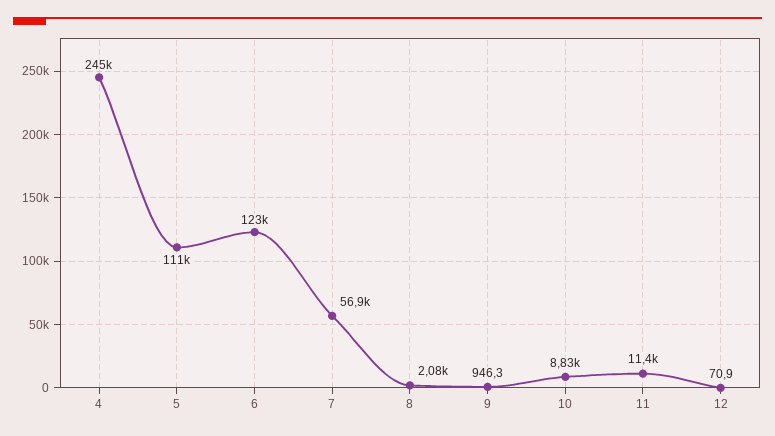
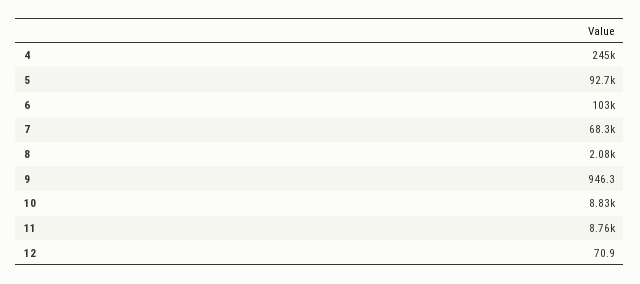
  {
    "4": 245000,
-   "5": 111000,
+   "5": 92700,
-   "6": 123000,
+   "6": 103000,
-   "7": 56900,
+   "7": 68300,
    "8": 2080,
    "9": 946.3,
    "10": 8830,
-   "11": 11400,
+   "11": 8760,
    "12": 70.9
  }

